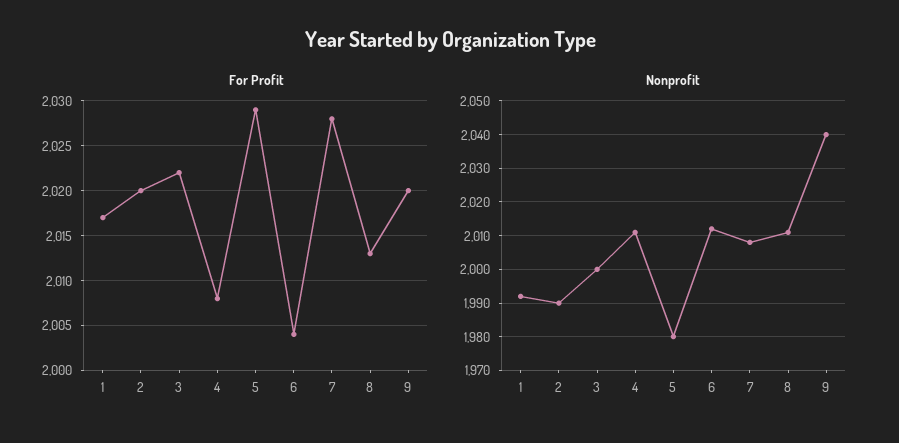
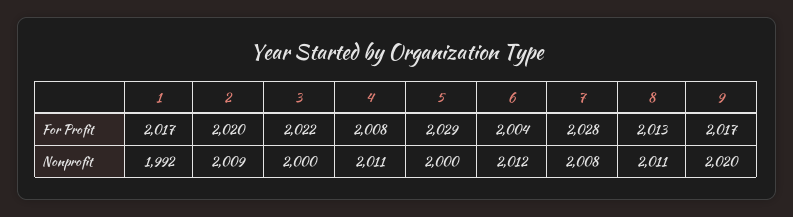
  {
    "For Profit": {
      "1": 2017,
      "2": 2020,
      "3": 2022,
      "4": 2008,
      "5": 2029,
      "6": 2004,
      "7": 2028,
      "8": 2013,
-     "9": 2020
+     "9": 2017
    },
    "Nonprofit": {
      "1": 1992,
-     "2": 1990,
+     "2": 2009,
      "3": 2000,
      "4": 2011,
-     "5": 1980,
+     "5": 2000,
      "6": 2012,
      "7": 2008,
      "8": 2011,
-     "9": 2040
+     "9": 2020
    }
  }

